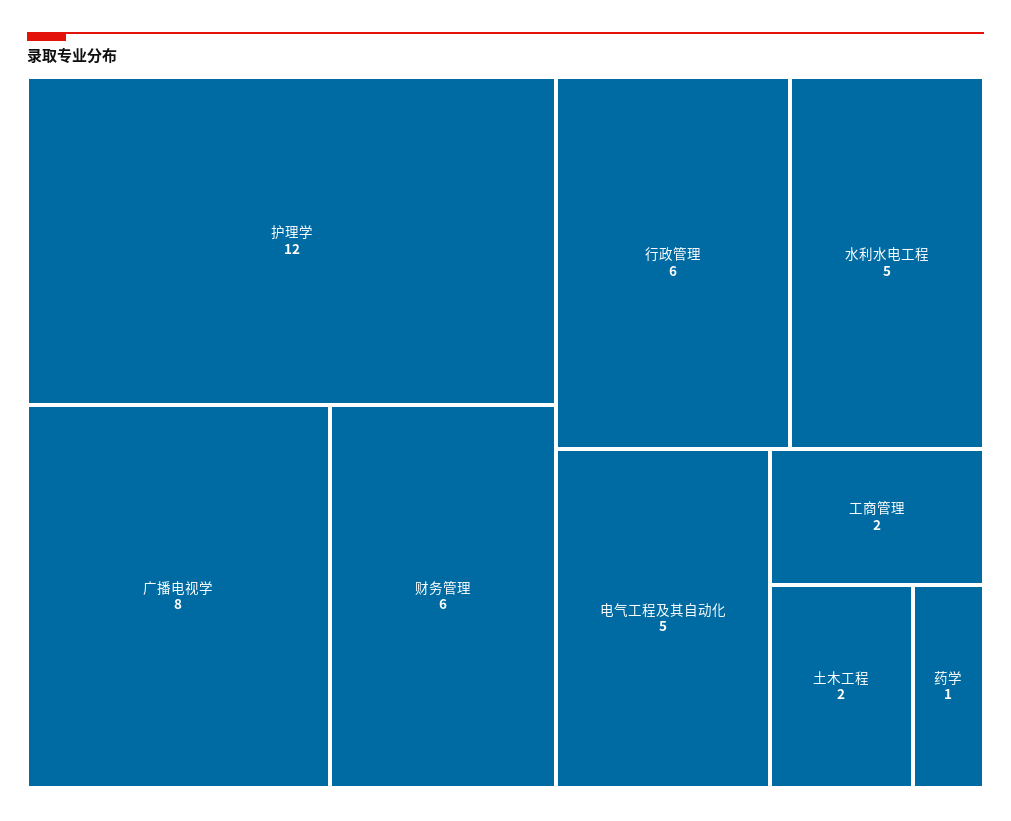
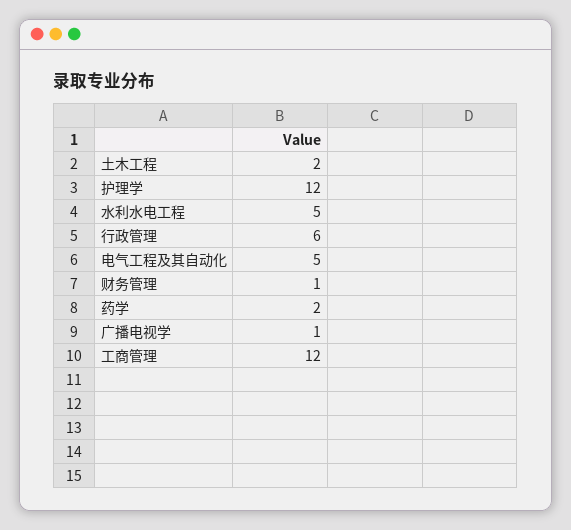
  {
    "护理学": 12,
-   "广播电视学": 8,
+   "广播电视学": 1,
-   "财务管理": 6,
+   "财务管理": 1,
    "行政管理": 6,
    "水利水电工程": 5,
    "电气工程及其自动化": 5,
-   "工商管理": 2,
+   "工商管理": 12,
    "土木工程": 2,
-   "药学": 1
+   "药学": 2
  }

